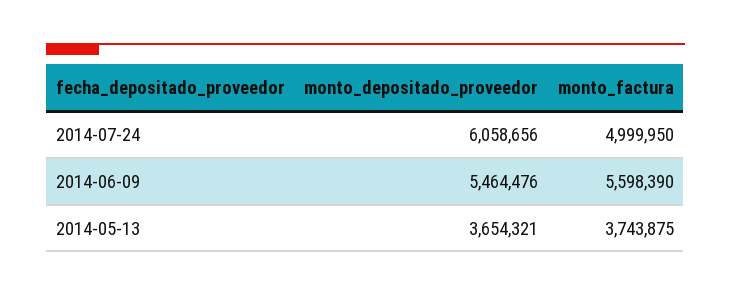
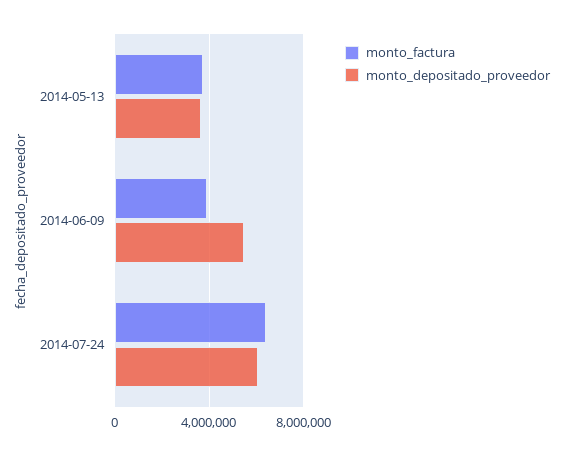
  {
    "monto_depositado_proveedor": {
      "2014-07-24": 6058656,
      "2014-06-09": 5464476,
      "2014-05-13": 3654321
    },
    "monto_factura": {
-     "2014-07-24": 4999950,
+     "2014-07-24": 6500000,
-     "2014-06-09": 5598390,
+     "2014-06-09": 4000000,
      "2014-05-13": 3743875
    }
  }

